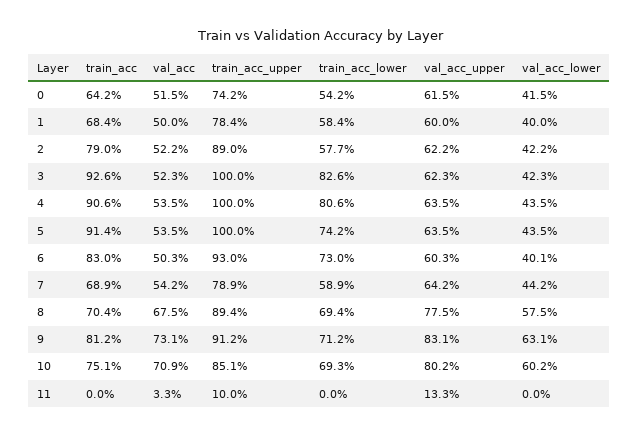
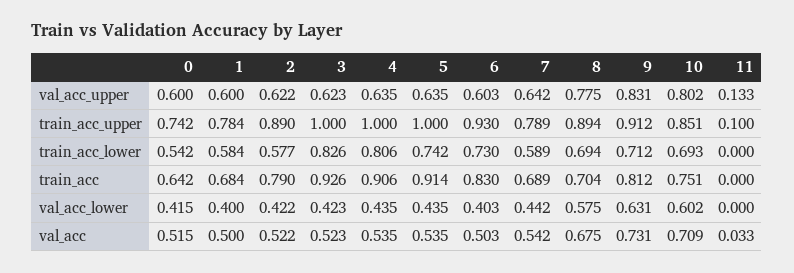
  {
    "train_acc": {
      "0": 0.642,
      "1": 0.684,
      "2": 0.79,
      "3": 0.926,
      "4": 0.906,
      "5": 0.914,
      "6": 0.83,
      "7": 0.689,
      "8": 0.704,
      "9": 0.812,
      "10": 0.751,
      "11": 0
    },
    "val_acc": {
      "0": 0.515,
      "1": 0.5,
      "2": 0.522,
      "3": 0.523,
      "4": 0.535,
      "5": 0.535,
      "6": 0.503,
      "7": 0.542,
      "8": 0.675,
      "9": 0.731,
      "10": 0.709,
      "11": 0.033
    },
    "train_acc_upper": {
      "0": 0.742,
      "1": 0.784,
      "2": 0.89,
      "3": 1,
      "4": 1,
      "5": 1,
      "6": 0.93,
      "7": 0.789,
      "8": 0.894,
      "9": 0.912,
      "10": 0.851,
      "11": 0.1
    },
    "train_acc_lower": {
      "0": 0.542,
      "1": 0.584,
      "2": 0.577,
      "3": 0.826,
      "4": 0.806,
      "5": 0.742,
      "6": 0.73,
      "7": 0.589,
      "8": 0.694,
      "9": 0.712,
      "10": 0.693,
      "11": 0
    },
    "val_acc_upper": {
-     "0": 0.615,
+     "0": 0.6,
      "1": 0.6,
      "2": 0.622,
      "3": 0.623,
      "4": 0.635,
      "5": 0.635,
      "6": 0.603,
      "7": 0.642,
      "8": 0.775,
      "9": 0.831,
      "10": 0.802,
      "11": 0.133
    },
    "val_acc_lower": {
      "0": 0.415,
      "1": 0.4,
      "2": 0.422,
      "3": 0.423,
      "4": 0.435,
      "5": 0.435,
-     "6": 0.401,
+     "6": 0.403,
      "7": 0.442,
      "8": 0.575,
      "9": 0.631,
      "10": 0.602,
      "11": 0
    }
  }

